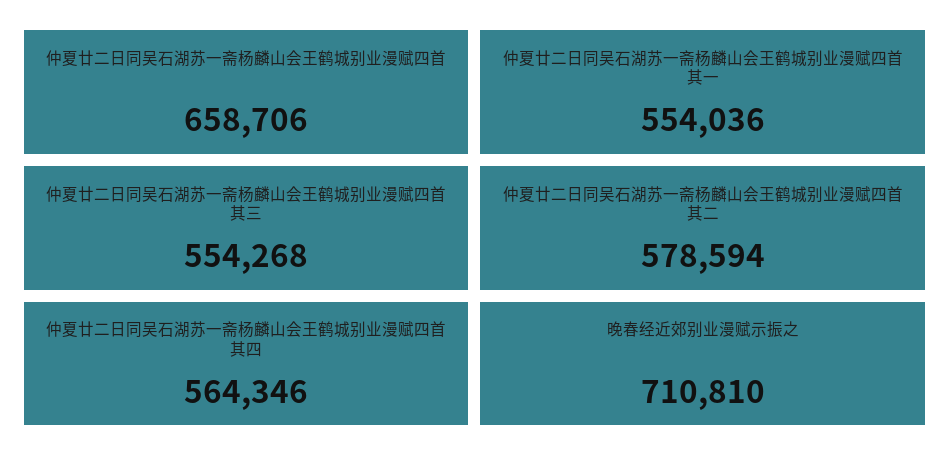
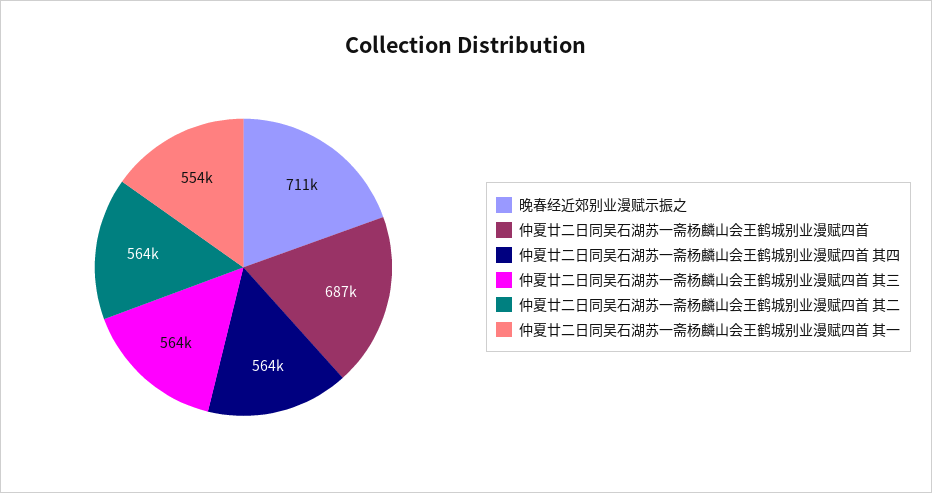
  {
-   "仲夏廿二日同吴石湖苏一斋杨麟山会王鹤城别业漫赋四首": 658706,
+   "仲夏廿二日同吴石湖苏一斋杨麟山会王鹤城别业漫赋四首": 687000,
    "仲夏廿二日同吴石湖苏一斋杨麟山会王鹤城别业漫赋四首 其一": 554036,
-   "仲夏廿二日同吴石湖苏一斋杨麟山会王鹤城别业漫赋四首 其三": 554268,
+   "仲夏廿二日同吴石湖苏一斋杨麟山会王鹤城别业漫赋四首 其三": 564000,
-   "仲夏廿二日同吴石湖苏一斋杨麟山会王鹤城别业漫赋四首 其二": 578594,
+   "仲夏廿二日同吴石湖苏一斋杨麟山会王鹤城别业漫赋四首 其二": 564000,
    "仲夏廿二日同吴石湖苏一斋杨麟山会王鹤城别业漫赋四首 其四": 564346,
    "晚春经近郊别业漫赋示振之": 710810
  }

